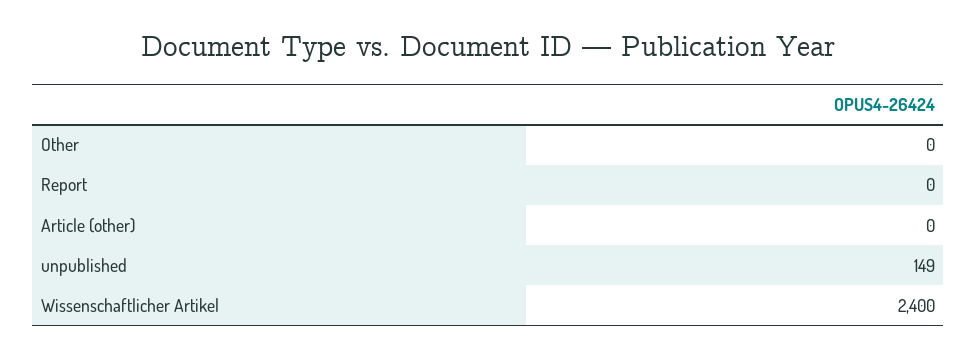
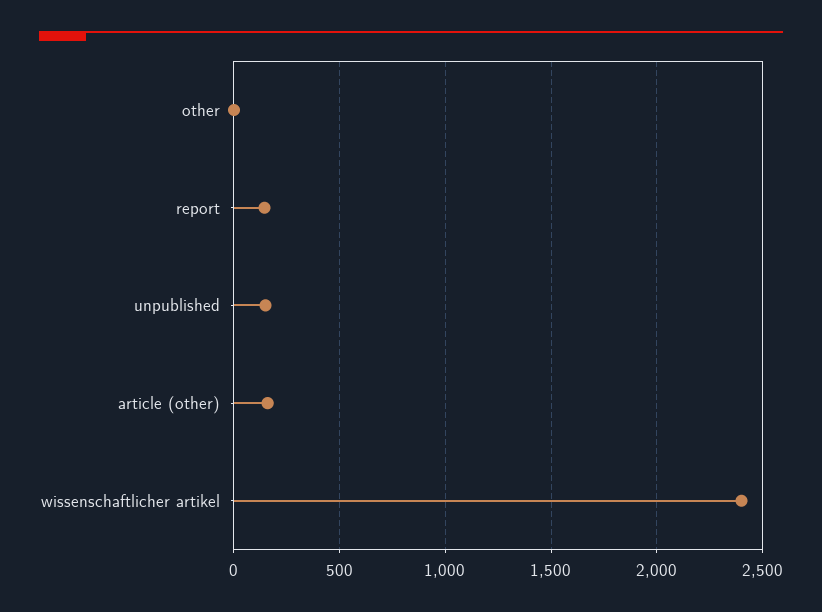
  {
    "Other": 0,
-   "Report": 0,
+   "Report": 150,
-   "Article (other)": 0,
+   "Article (other)": 150,
    "unpublished": 149,
    "Wissenschaftlicher Artikel": 2400
  }

